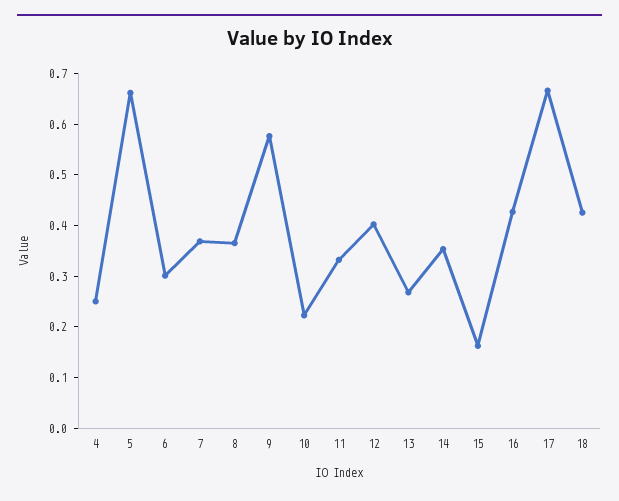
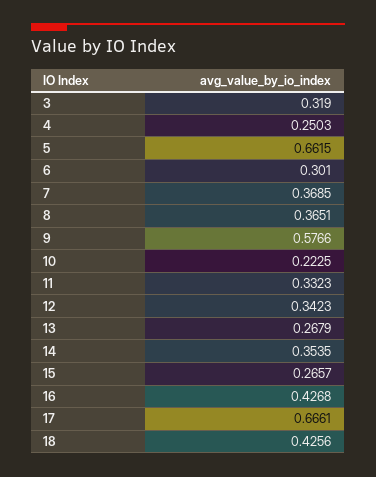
  {
    "4": 0.2503,
    "5": 0.6615,
    "6": 0.301,
    "7": 0.3685,
    "8": 0.3651,
    "9": 0.5766,
    "10": 0.2225,
    "11": 0.3323,
-   "12": 0.4,
+   "12": 0.3423,
    "13": 0.2679,
    "14": 0.3535,
-   "15": 0.16,
+   "15": 0.2657,
    "16": 0.4268,
    "17": 0.6661,
-   "18": 0.4256
+   "18": 0.4256,
+   "3": 0.319
  }

